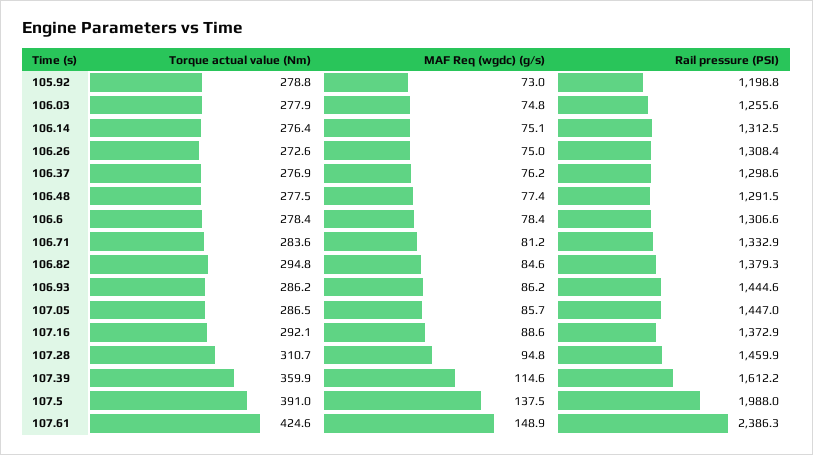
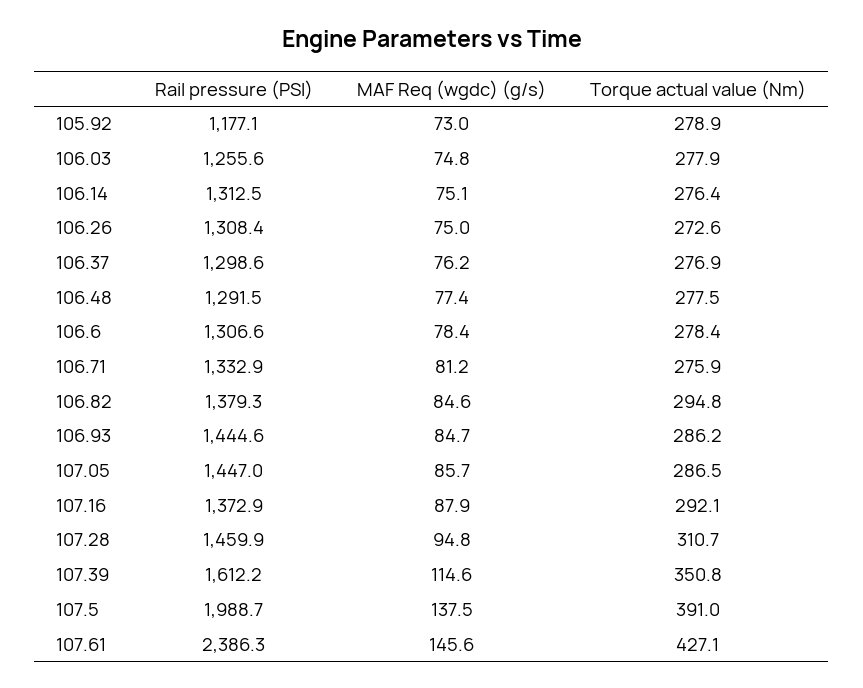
  {
    "Torque actual value (Nm)": {
-     "105.92": 278.8,
+     "105.92": 278.9,
      "106.03": 277.9,
      "106.14": 276.4,
      "106.26": 272.6,
      "106.37": 276.9,
      "106.48": 277.5,
      "106.6": 278.4,
-     "106.71": 283.6,
+     "106.71": 275.9,
      "106.82": 294.8,
      "106.93": 286.2,
      "107.05": 286.5,
      "107.16": 292.1,
      "107.28": 310.7,
-     "107.39": 359.9,
+     "107.39": 350.8,
      "107.5": 391,
-     "107.61": 424.6
+     "107.61": 427.1
    },
    "MAF Req (wgdc) (g/s)": {
      "105.92": 73,
      "106.03": 74.8,
      "106.14": 75.1,
      "106.26": 75,
      "106.37": 76.2,
      "106.48": 77.4,
      "106.6": 78.4,
      "106.71": 81.2,
      "106.82": 84.6,
-     "106.93": 86.2,
+     "106.93": 84.7,
      "107.05": 85.7,
-     "107.16": 88.6,
+     "107.16": 87.9,
      "107.28": 94.8,
      "107.39": 114.6,
      "107.5": 137.5,
-     "107.61": 148.9
+     "107.61": 145.6
    },
    "Rail pressure (PSI)": {
-     "105.92": 1198.8,
+     "105.92": 1177.1,
      "106.03": 1255.6,
      "106.14": 1312.5,
      "106.26": 1308.4,
      "106.37": 1298.6,
      "106.48": 1291.5,
      "106.6": 1306.6,
      "106.71": 1332.9,
      "106.82": 1379.3,
      "106.93": 1444.6,
      "107.05": 1447,
      "107.16": 1372.9,
      "107.28": 1459.9,
      "107.39": 1612.2,
-     "107.5": 1988,
+     "107.5": 1988.7,
      "107.61": 2386.3
    }
  }

